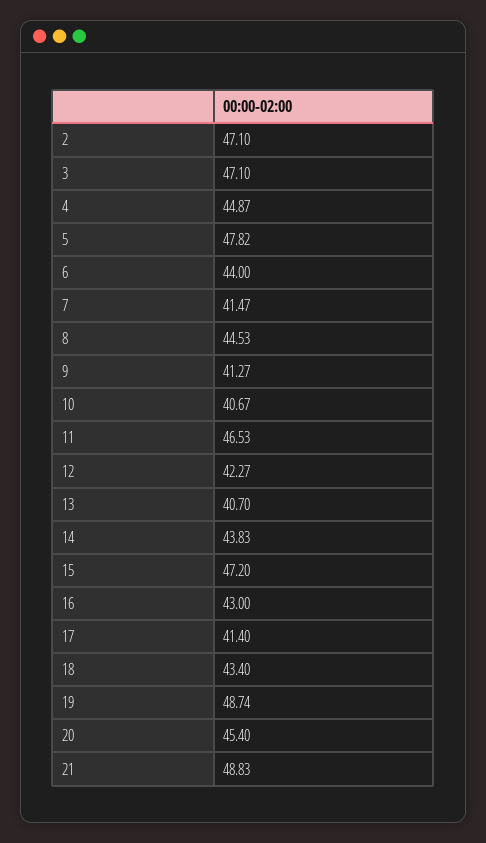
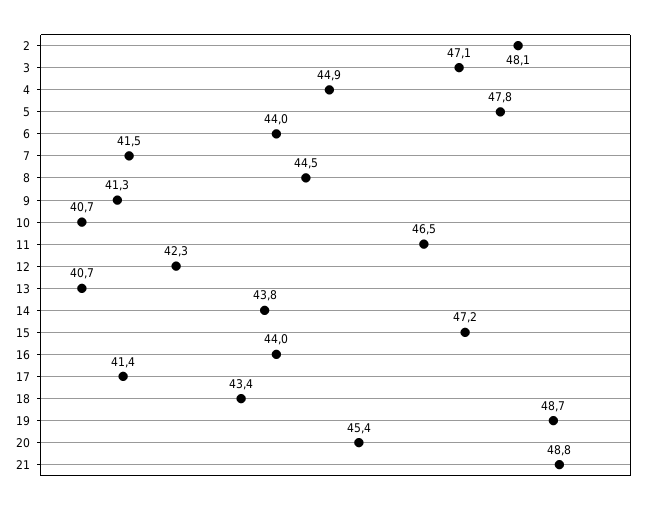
  {
-   "2": 47.1,
+   "2": 48.1,
    "3": 47.1,
    "4": 44.87,
    "5": 47.82,
    "6": 44,
    "7": 41.47,
    "8": 44.53,
    "9": 41.27,
    "10": 40.67,
    "11": 46.53,
    "12": 42.27,
    "13": 40.7,
    "14": 43.83,
    "15": 47.2,
-   "16": 43,
+   "16": 44,
    "17": 41.4,
    "18": 43.4,
    "19": 48.74,
    "20": 45.4,
    "21": 48.83
  }

